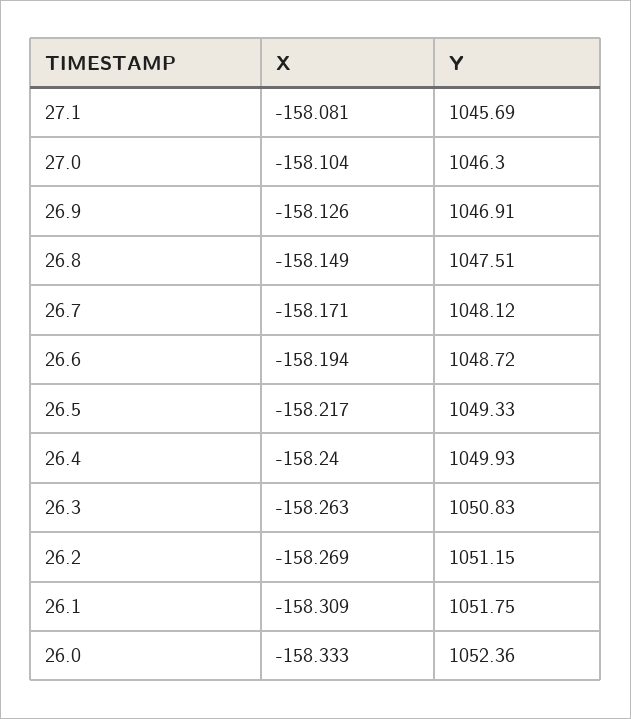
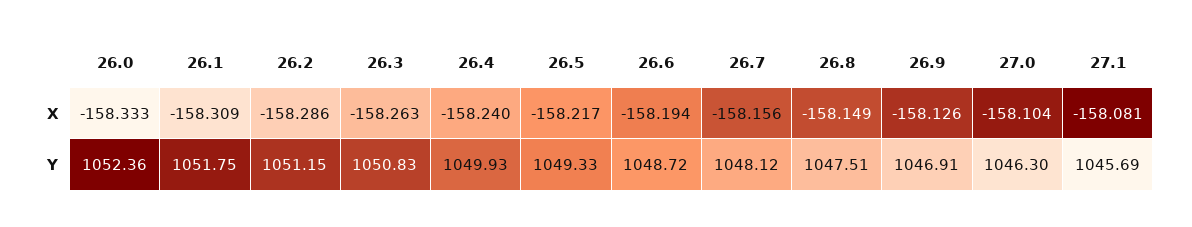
  {
    "X": {
      "27.1": -158.081,
      "27.0": -158.104,
      "26.9": -158.126,
      "26.8": -158.149,
-     "26.7": -158.171,
+     "26.7": -158.156,
      "26.6": -158.194,
      "26.5": -158.217,
      "26.4": -158.24,
      "26.3": -158.263,
-     "26.2": -158.269,
+     "26.2": -158.286,
      "26.1": -158.309,
      "26.0": -158.333
    },
    "Y": {
      "27.1": 1045.69,
      "27.0": 1046.3,
      "26.9": 1046.91,
      "26.8": 1047.51,
      "26.7": 1048.12,
      "26.6": 1048.72,
      "26.5": 1049.33,
      "26.4": 1049.93,
      "26.3": 1050.83,
      "26.2": 1051.15,
      "26.1": 1051.75,
      "26.0": 1052.36
    }
  }

